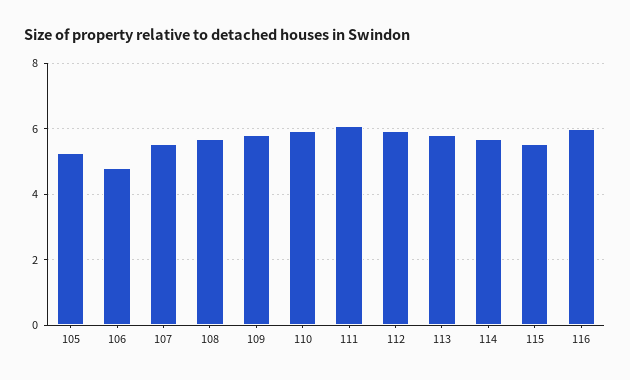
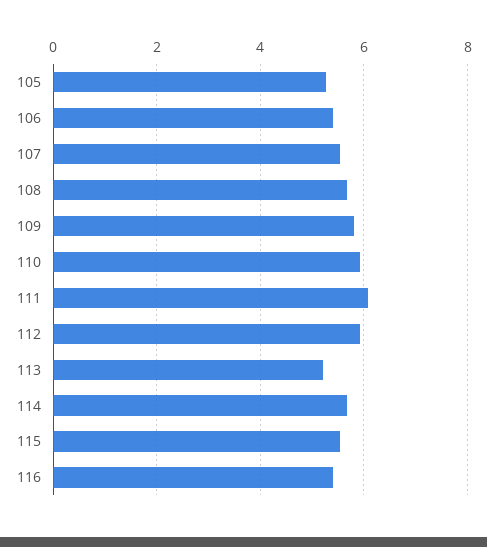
  {
    "105": 5.2,
-   "106": 4.8,
+   "106": 5.4,
    "107": 5.6,
    "108": 5.6,
    "109": 5.8,
    "110": 6,
    "111": 6,
    "112": 6,
-   "113": 5.8,
+   "113": 5.2,
    "114": 5.6,
    "115": 5.6,
-   "116": 6
+   "116": 5.4
  }

